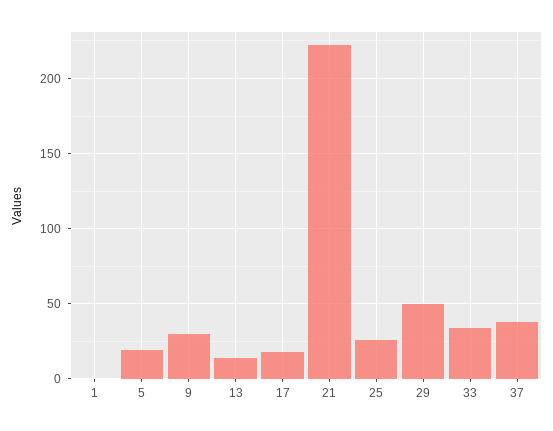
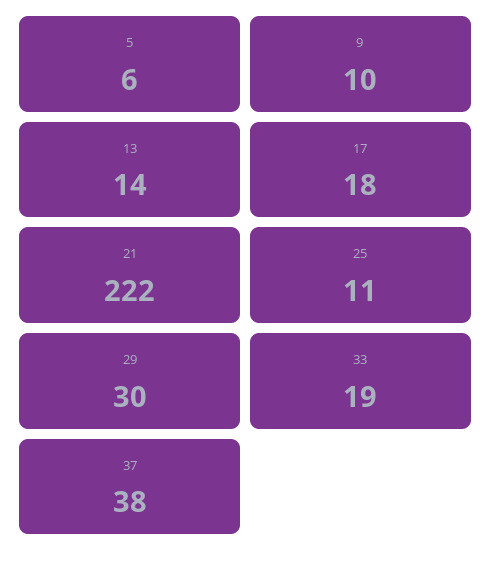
  {
-   "1": 0,
-   "5": 20,
+   "5": 6,
-   "9": 30,
+   "9": 10,
    "13": 14,
    "17": 18,
    "21": 222,
-   "25": 25,
+   "25": 11,
-   "29": 50,
+   "29": 30,
-   "33": 35,
+   "33": 19,
    "37": 38
  }

